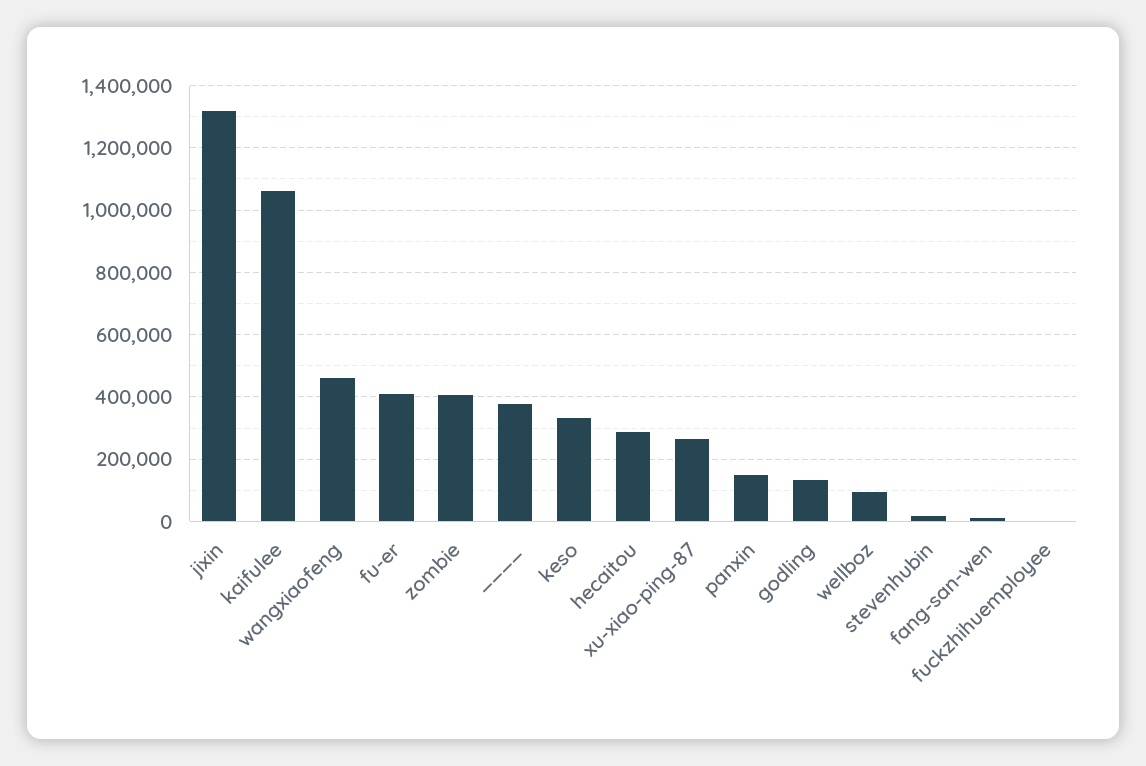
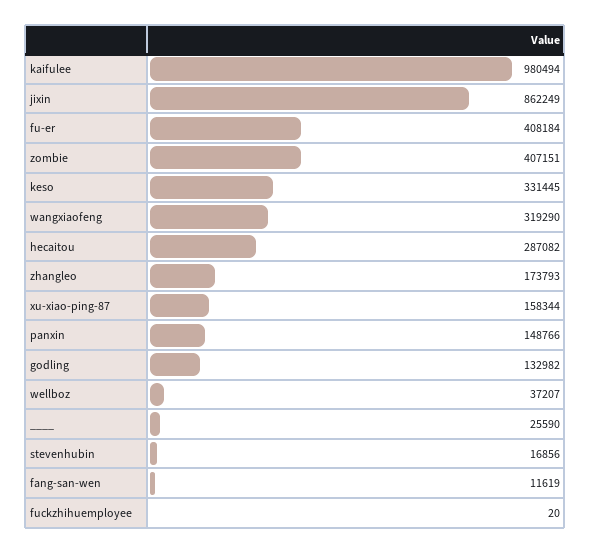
  {
-   "jixin": 1320000,
+   "jixin": 862249,
-   "kaifulee": 1060000,
+   "kaifulee": 980494,
-   "wangxiaofeng": 460000,
+   "wangxiaofeng": 319290,
    "fu-er": 408184,
    "zombie": 407151,
-   "____": 380000,
+   "____": 25590,
    "keso": 331445,
    "hecaitou": 287082,
-   "xu-xiao-ping-87": 260000,
+   "xu-xiao-ping-87": 158344,
    "panxin": 148766,
    "godling": 132982,
-   "wellboz": 100000,
+   "wellboz": 37207,
    "stevenhubin": 16856,
    "fang-san-wen": 11619,
-   "fuckzhihuemployee": 20
+   "fuckzhihuemployee": 20,
+   "zhangleo": 173793
  }

